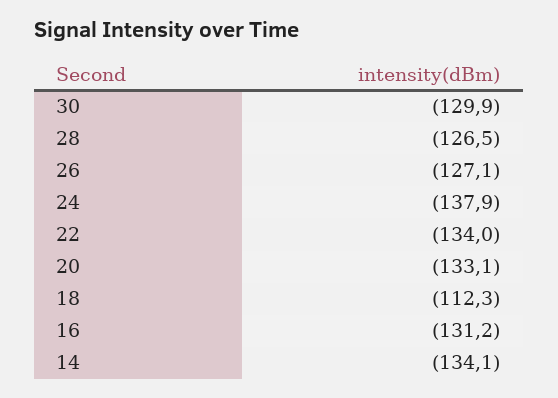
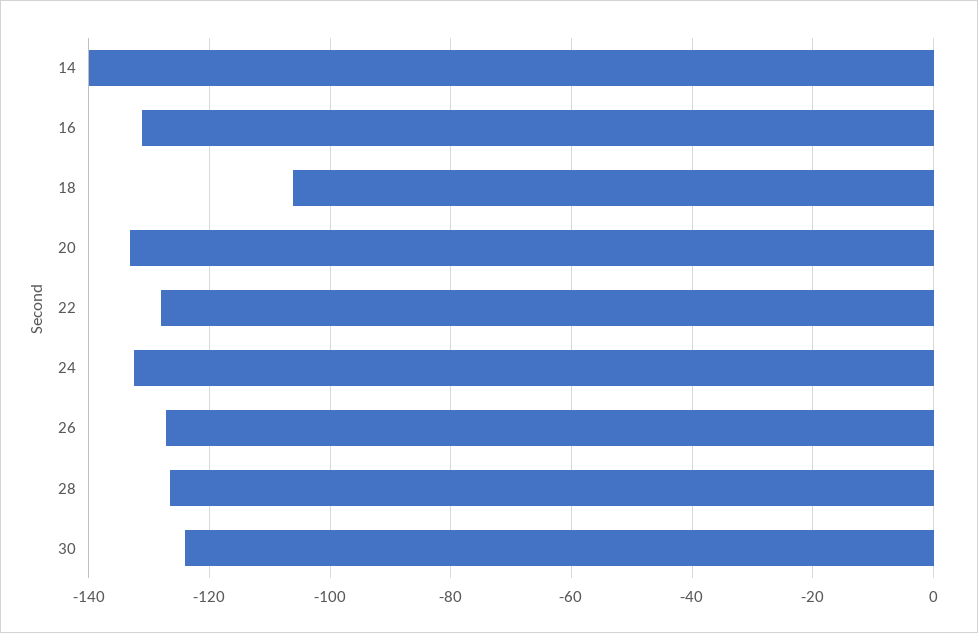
  {
-   "30": -129.9,
+   "30": -124,
    "28": -126.5,
    "26": -127.1,
-   "24": -137.9,
+   "24": -132,
-   "22": -134,
+   "22": -128,
    "20": -133.1,
-   "18": -112.3,
+   "18": -106,
    "16": -131.2,
-   "14": -134.1
+   "14": -140
  }

